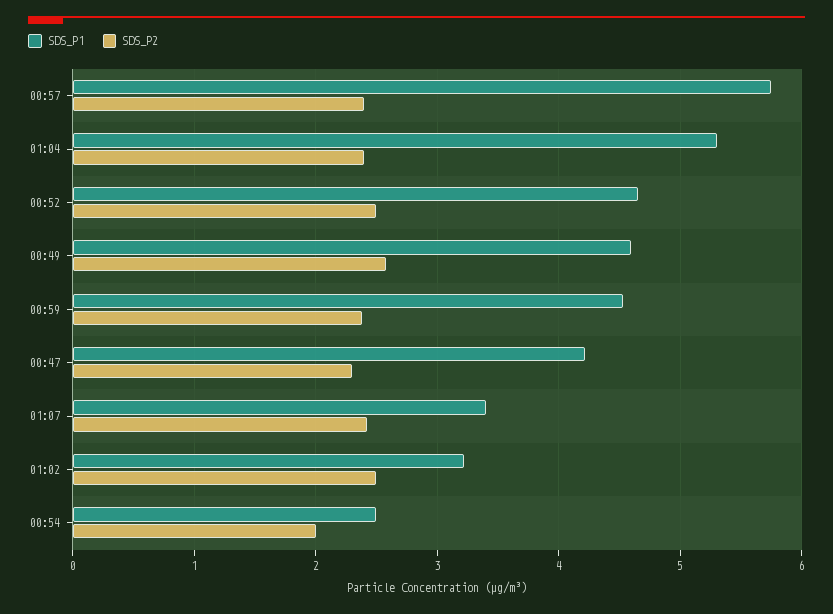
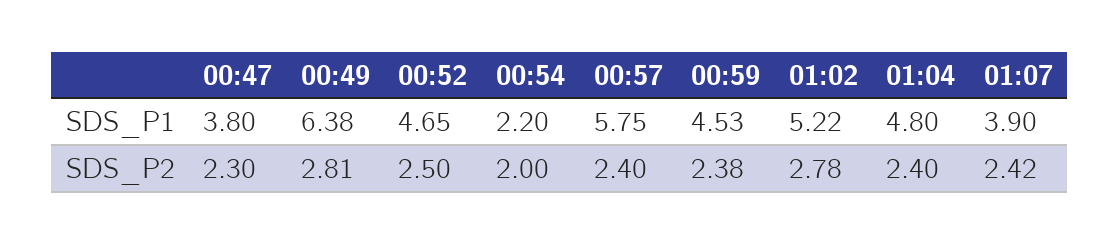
  {
    "SDS_P1": {
      "00:57": 5.75,
-     "01:04": 5.3,
+     "01:04": 4.8,
      "00:52": 4.65,
-     "00:49": 4.6,
+     "00:49": 6.38,
      "00:59": 4.53,
-     "00:47": 4.2,
+     "00:47": 3.8,
-     "01:07": 3.4,
+     "01:07": 3.9,
-     "01:02": 3.2,
+     "01:02": 5.22,
-     "00:54": 2.5
+     "00:54": 2.2
    },
    "SDS_P2": {
      "00:57": 2.4,
      "01:04": 2.4,
      "00:52": 2.5,
-     "00:49": 2.6,
+     "00:49": 2.81,
      "00:59": 2.38,
      "00:47": 2.3,
      "01:07": 2.42,
-     "01:02": 2.5,
+     "01:02": 2.78,
      "00:54": 2
    }
  }

